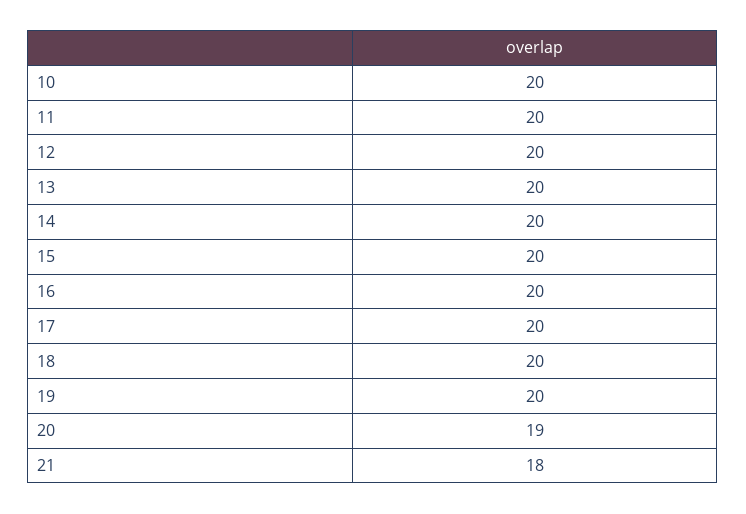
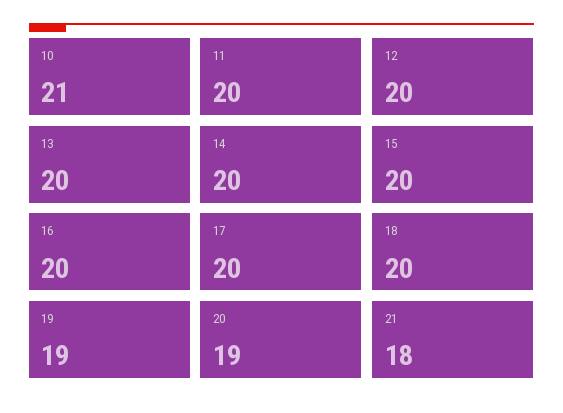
  {
-   "10": 20,
+   "10": 21,
    "11": 20,
    "12": 20,
    "13": 20,
    "14": 20,
    "15": 20,
    "16": 20,
    "17": 20,
    "18": 20,
-   "19": 20,
+   "19": 19,
    "20": 19,
    "21": 18
  }

